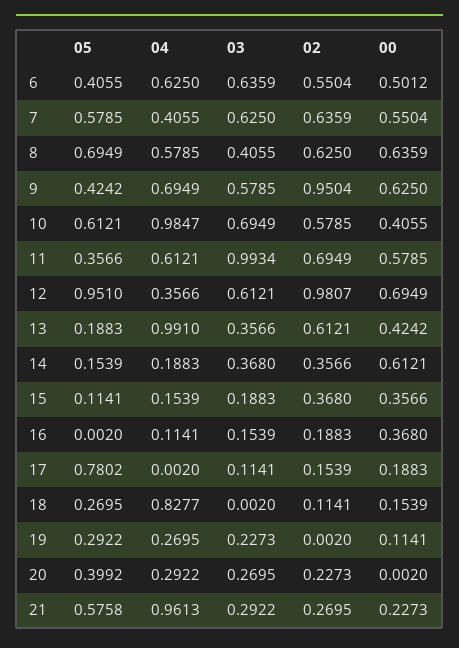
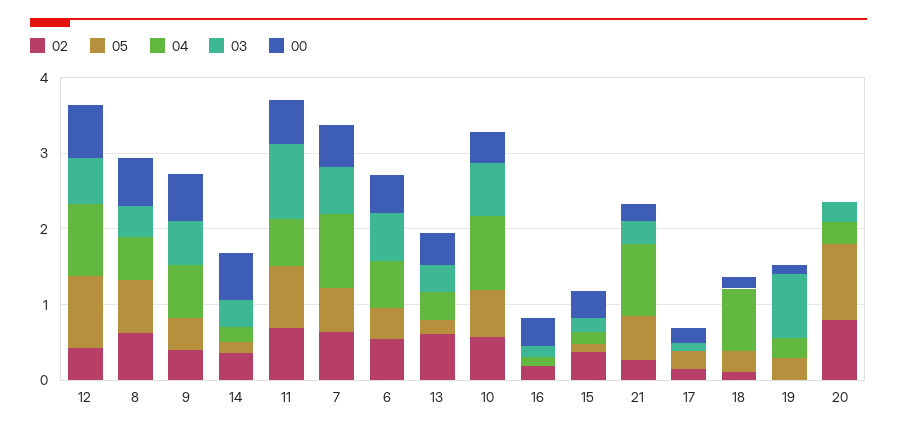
  {
    "05": {
      "6": 0.4055,
      "7": 0.5785,
      "8": 0.6949,
      "9": 0.4242,
      "10": 0.6121,
-     "11": 0.3566,
+     "11": 0.8,
      "12": 0.951,
      "13": 0.1883,
      "14": 0.1539,
      "15": 0.1141,
      "16": 0.002,
-     "17": 0.7802,
+     "17": 0.2,
      "18": 0.2695,
      "19": 0.2922,
-     "20": 0.3992,
+     "20": 1,
      "21": 0.5758
    },
    "04": {
      "6": 0.625,
-     "7": 0.4055,
+     "7": 1,
      "8": 0.5785,
      "9": 0.6949,
      "10": 0.9847,
      "11": 0.6121,
-     "12": 0.3566,
+     "12": 1,
-     "13": 0.991,
+     "13": 0.4,
      "14": 0.1883,
      "15": 0.1539,
      "16": 0.1141,
      "17": 0.002,
      "18": 0.8277,
      "19": 0.2695,
      "20": 0.2922,
      "21": 0.9613
    },
    "03": {
      "6": 0.6359,
      "7": 0.625,
      "8": 0.4055,
      "9": 0.5785,
      "10": 0.6949,
      "11": 0.9934,
      "12": 0.6121,
      "13": 0.3566,
      "14": 0.368,
      "15": 0.1883,
      "16": 0.1539,
      "17": 0.1141,
      "18": 0.002,
-     "19": 0.2273,
+     "19": 0.8,
      "20": 0.2695,
      "21": 0.2922
    },
    "02": {
      "6": 0.5504,
      "7": 0.6359,
      "8": 0.625,
-     "9": 0.9504,
+     "9": 0.4,
      "10": 0.5785,
      "11": 0.6949,
-     "12": 0.9807,
+     "12": 0.4,
      "13": 0.6121,
      "14": 0.3566,
      "15": 0.368,
      "16": 0.1883,
      "17": 0.1539,
      "18": 0.1141,
      "19": 0.002,
-     "20": 0.2273,
+     "20": 0.8,
      "21": 0.2695
    },
    "00": {
      "6": 0.5012,
      "7": 0.5504,
      "8": 0.6359,
      "9": 0.625,
      "10": 0.4055,
      "11": 0.5785,
      "12": 0.6949,
      "13": 0.4242,
      "14": 0.6121,
      "15": 0.3566,
      "16": 0.368,
      "17": 0.1883,
      "18": 0.1539,
      "19": 0.1141,
      "20": 0.002,
      "21": 0.2273
    }
  }

